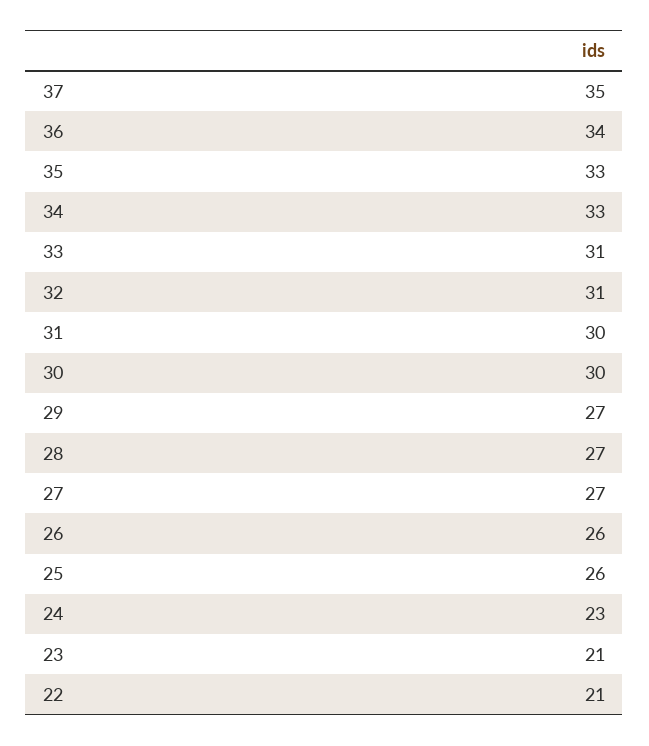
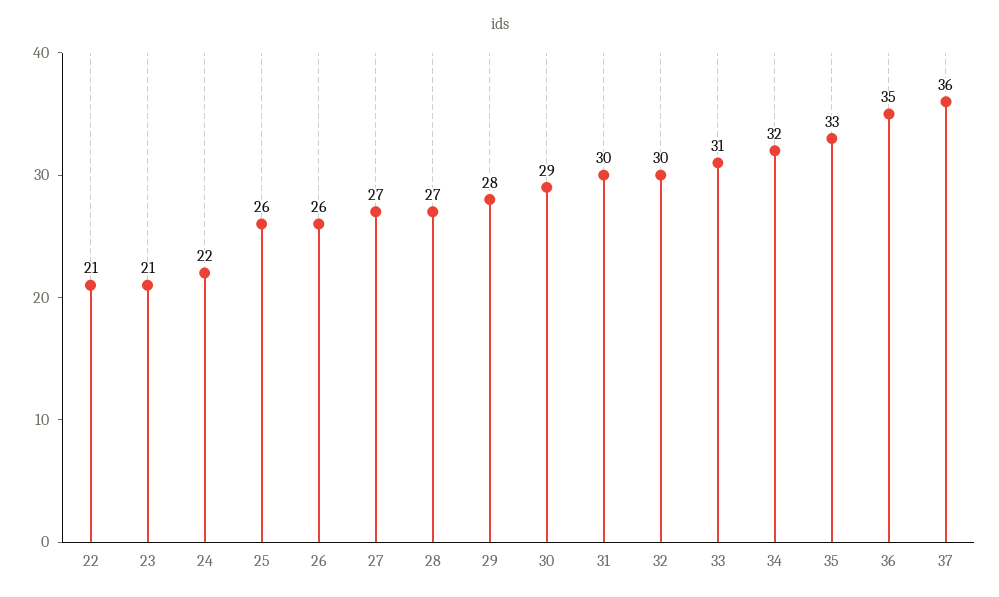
  {
-   "37": 35,
+   "37": 36,
-   "36": 34,
+   "36": 35,
    "35": 33,
-   "34": 33,
+   "34": 32,
    "33": 31,
-   "32": 31,
+   "32": 30,
    "31": 30,
-   "30": 30,
+   "30": 29,
-   "29": 27,
+   "29": 28,
    "28": 27,
    "27": 27,
    "26": 26,
    "25": 26,
-   "24": 23,
+   "24": 22,
    "23": 21,
    "22": 21
  }

